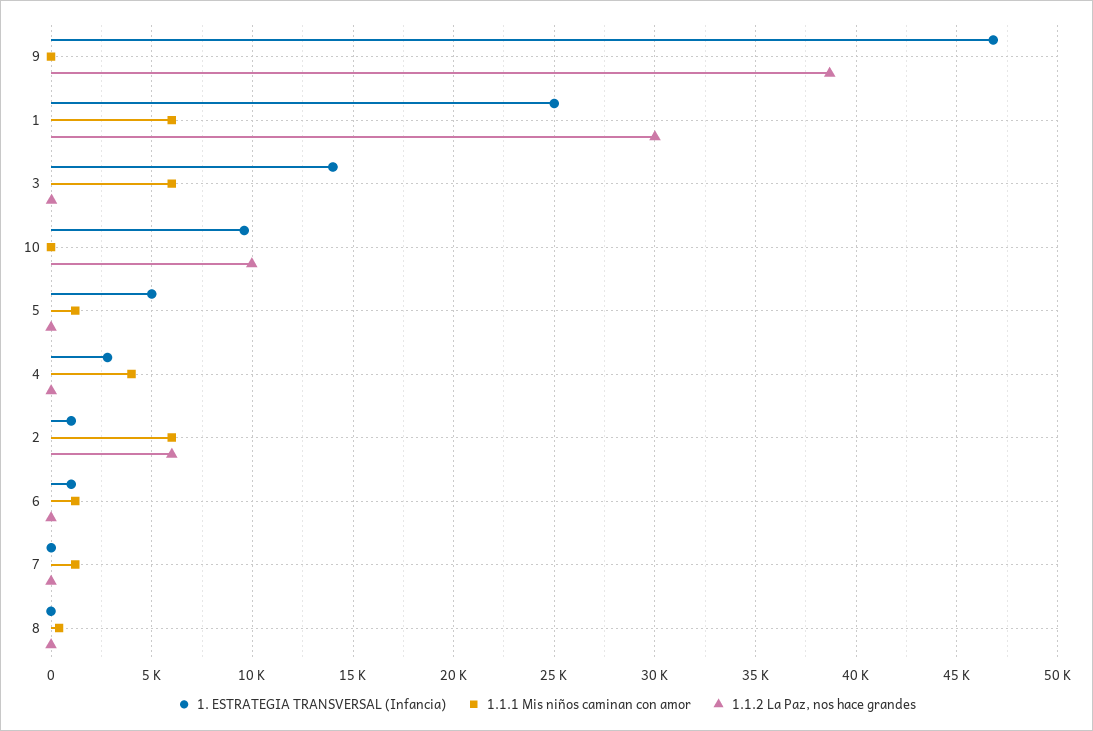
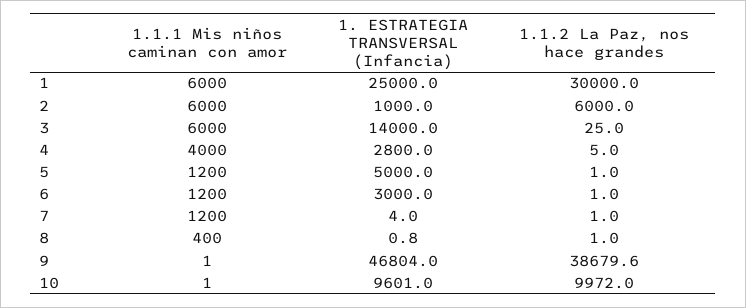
  {
    "1. ESTRATEGIA TRANSVERSAL (Infancia)": {
      "9": 46804,
      "1": 25000,
      "3": 14000,
      "10": 9601,
      "5": 5000,
      "4": 2800,
      "2": 1000,
-     "6": 1000,
+     "6": 3000,
      "7": 4,
      "8": 0.8
    },
    "1.1.1 Mis niños caminan con amor": {
      "9": 1,
      "1": 6000,
      "3": 6000,
      "10": 1,
      "5": 1200,
      "4": 4000,
      "2": 6000,
      "6": 1200,
      "7": 1200,
      "8": 400
    },
    "1.1.2 La Paz, nos hace grandes": {
      "9": 38679.6,
      "1": 30000,
      "3": 25,
      "10": 9972,
      "5": 1,
      "4": 5,
      "2": 6000,
      "6": 1,
      "7": 1,
      "8": 1
    }
  }

